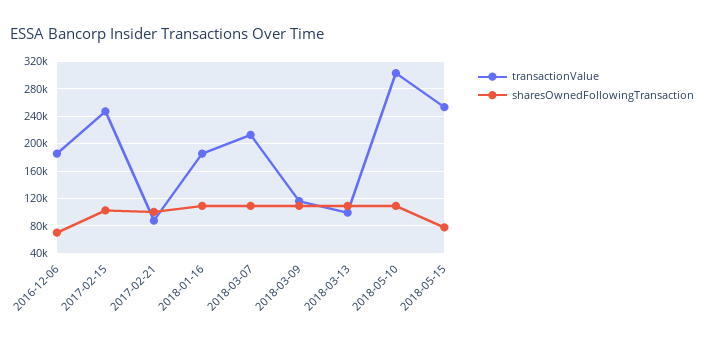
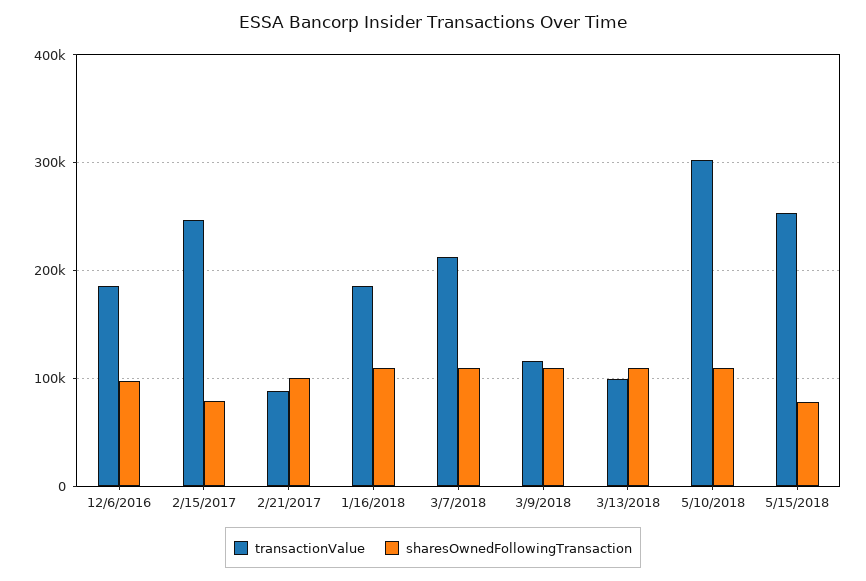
  {
    "transactionValue": {
      "2016-12-06": 190000,
      "2017-02-15": 250000,
      "2017-02-21": 90000,
      "2018-01-16": 190000,
      "2018-03-07": 210000,
      "2018-03-09": 120000,
      "2018-03-13": 100000,
      "2018-05-10": 300000,
      "2018-05-15": 250000
    },
    "sharesOwnedFollowingTransaction": {
-     "2016-12-06": 70000,
+     "2016-12-06": 100000,
-     "2017-02-15": 100000,
+     "2017-02-15": 80000,
      "2017-02-21": 100000,
      "2018-01-16": 110000,
      "2018-03-07": 110000,
      "2018-03-09": 110000,
      "2018-03-13": 110000,
      "2018-05-10": 110000,
      "2018-05-15": 80000
    }
  }

